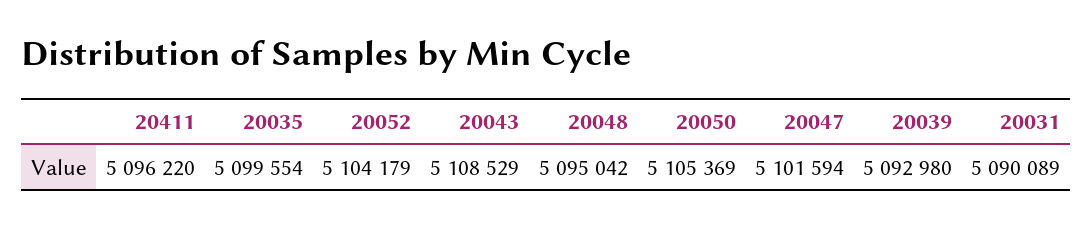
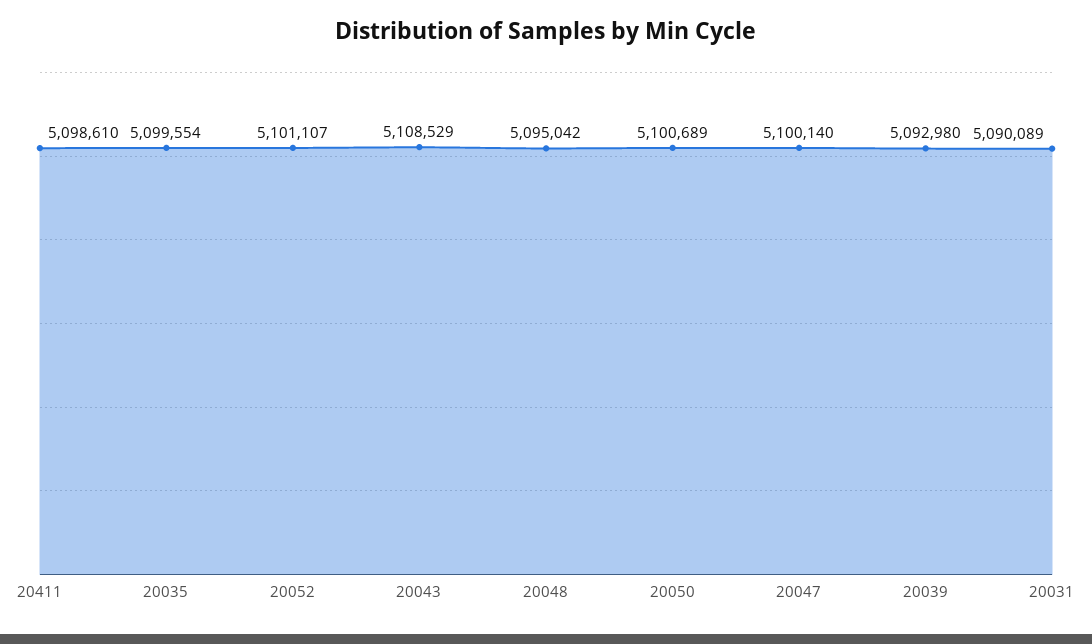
  {
-   "20411": 5096220,
+   "20411": 5098610,
    "20035": 5099554,
-   "20052": 5104179,
+   "20052": 5101107,
    "20043": 5108529,
    "20048": 5095042,
-   "20050": 5105369,
+   "20050": 5100689,
-   "20047": 5101594,
+   "20047": 5100140,
    "20039": 5092980,
    "20031": 5090089
  }

